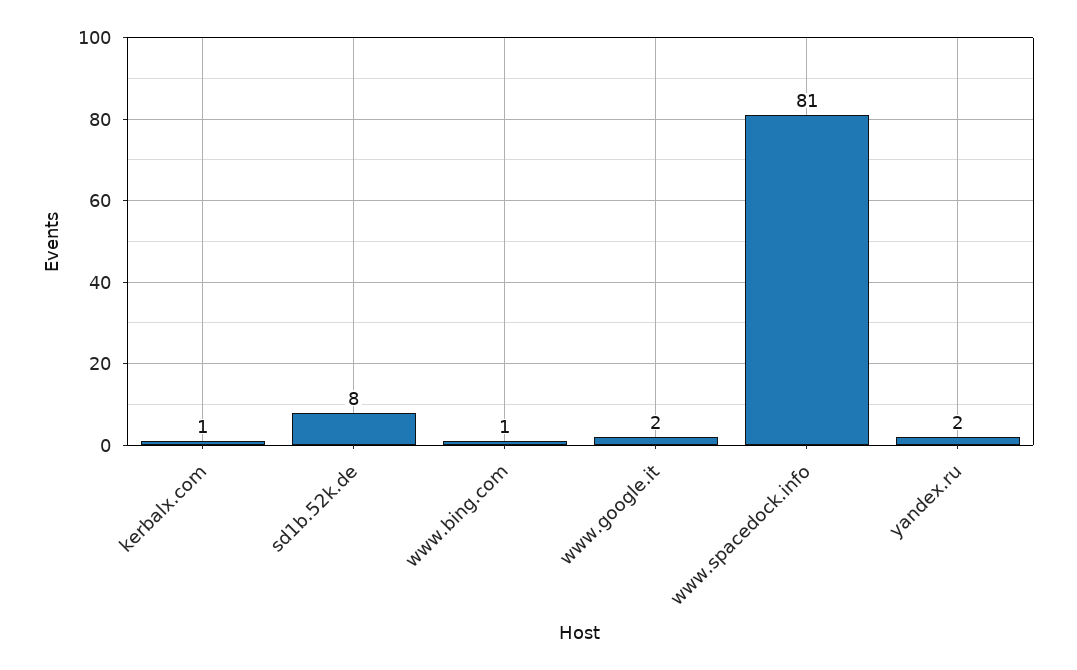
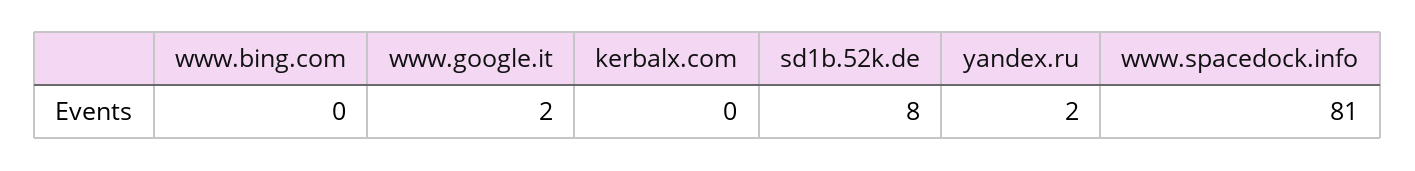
  {
-   "kerbalx.com": 1,
+   "kerbalx.com": 0,
    "sd1b.52k.de": 8,
-   "www.bing.com": 1,
+   "www.bing.com": 0,
    "www.google.it": 2,
    "www.spacedock.info": 81,
    "yandex.ru": 2
  }

